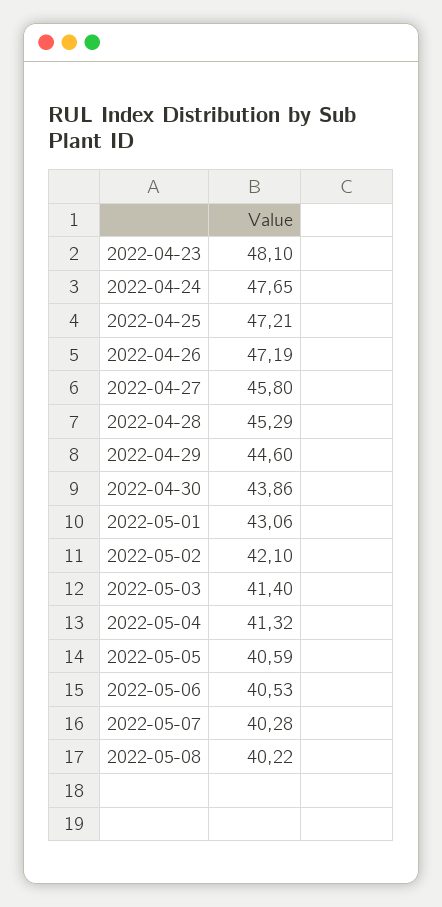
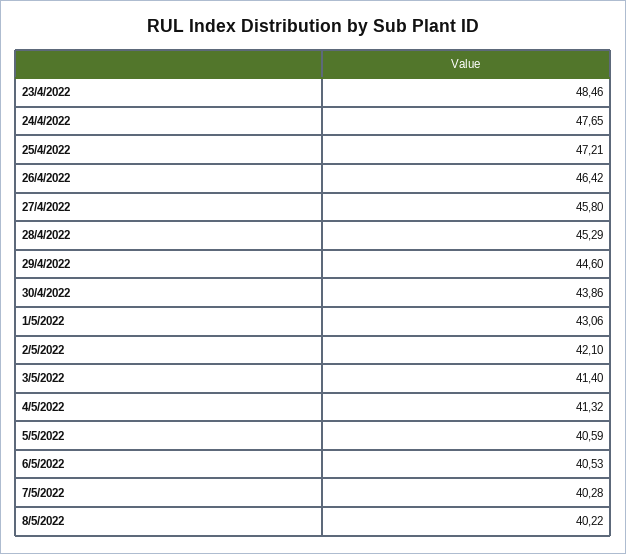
  {
-   "2022-04-23": 48.1,
+   "2022-04-23": 48.46,
    "2022-04-24": 47.65,
    "2022-04-25": 47.21,
-   "2022-04-26": 47.19,
+   "2022-04-26": 46.42,
    "2022-04-27": 45.8,
    "2022-04-28": 45.29,
    "2022-04-29": 44.6,
    "2022-04-30": 43.86,
    "2022-05-01": 43.06,
    "2022-05-02": 42.1,
    "2022-05-03": 41.4,
    "2022-05-04": 41.32,
    "2022-05-05": 40.59,
    "2022-05-06": 40.53,
    "2022-05-07": 40.28,
    "2022-05-08": 40.22
  }

